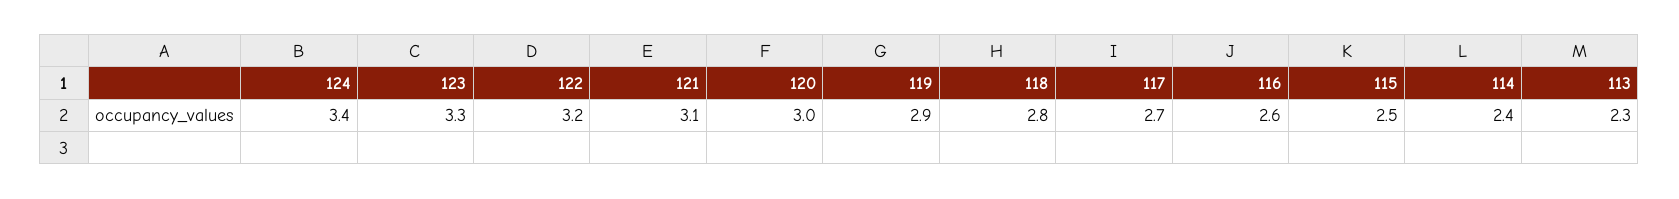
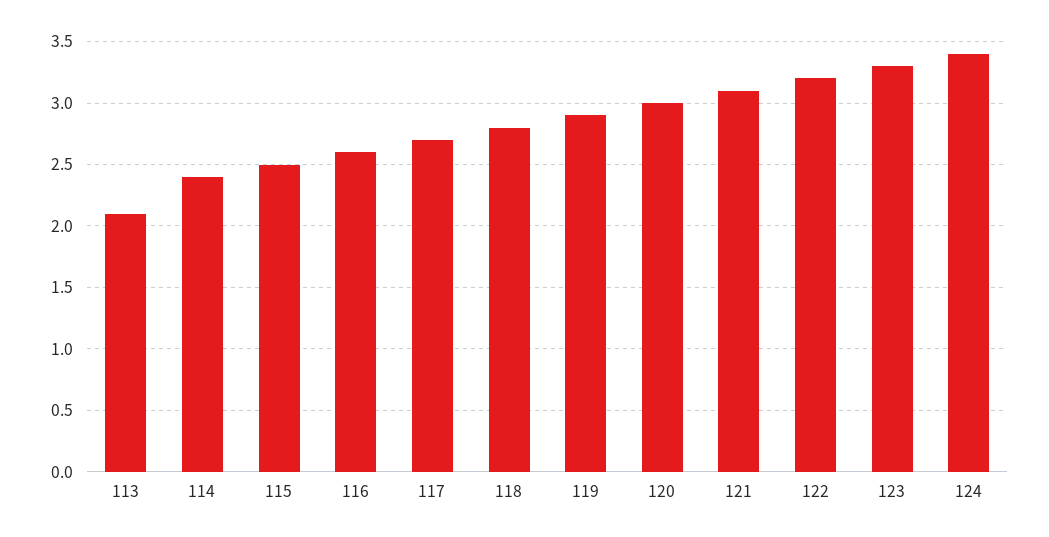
  {
    "124": 3.4,
    "123": 3.3,
    "122": 3.2,
    "121": 3.1,
    "120": 3,
    "119": 2.9,
    "118": 2.8,
    "117": 2.7,
    "116": 2.6,
    "115": 2.5,
    "114": 2.4,
-   "113": 2.3
+   "113": 2.1
  }

